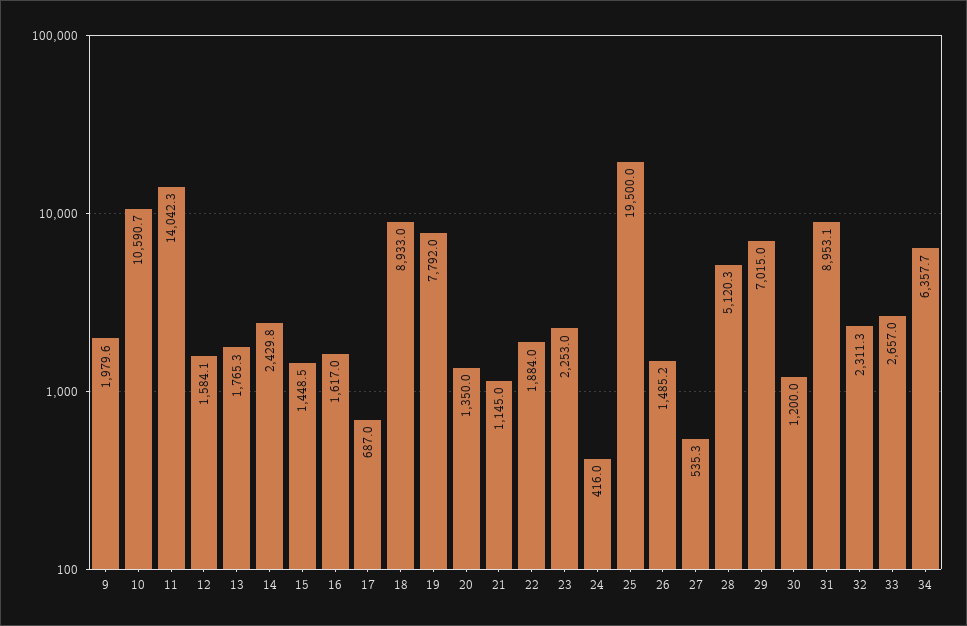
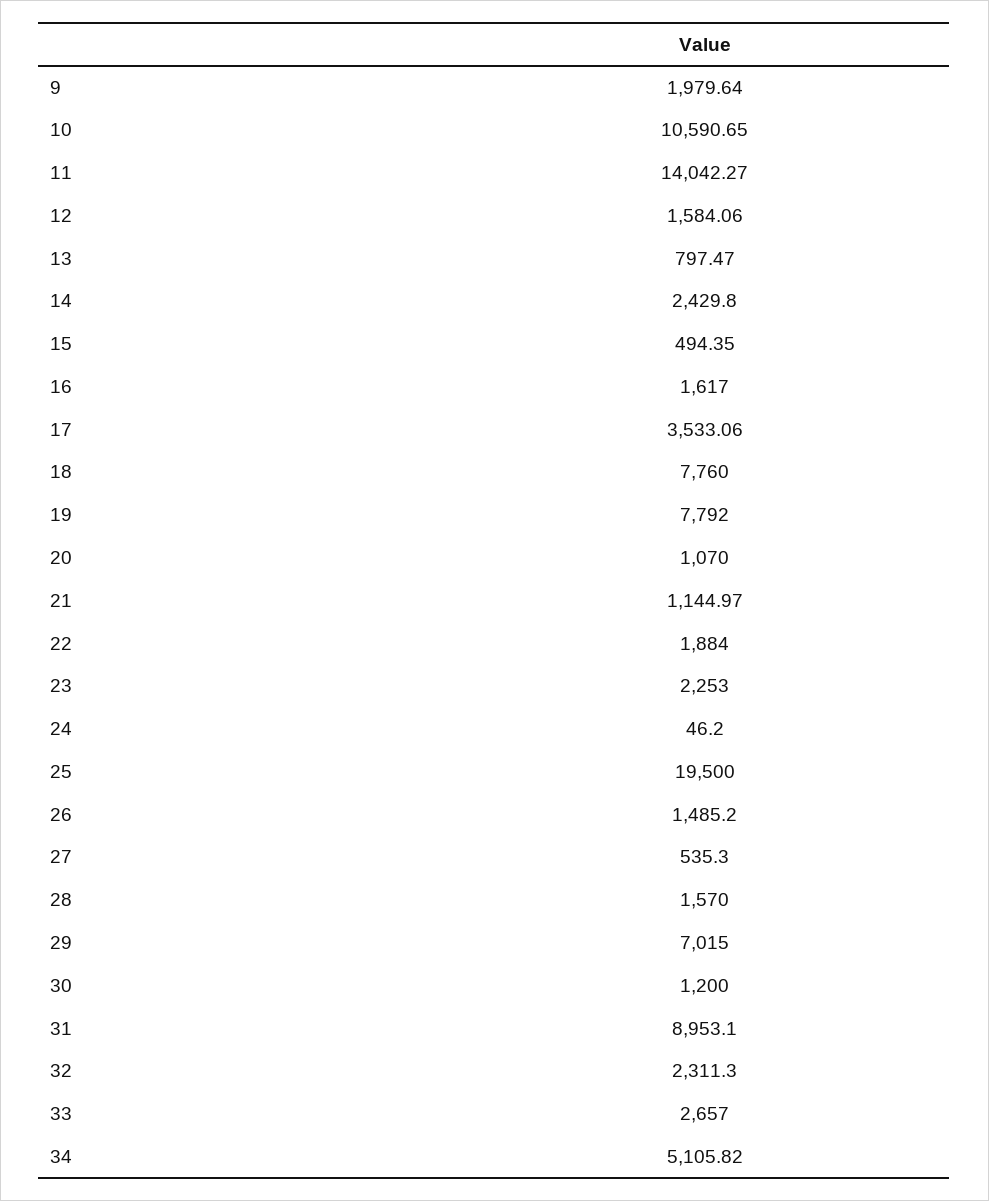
  {
    "9": 1979.64,
    "10": 10590.65,
    "11": 14042.27,
    "12": 1584.06,
-   "13": 1765.3,
+   "13": 797.47,
    "14": 2429.8,
-   "15": 1448.5,
+   "15": 494.35,
    "16": 1617,
-   "17": 687,
+   "17": 3533.06,
-   "18": 8933,
+   "18": 7760,
    "19": 7792,
-   "20": 1350,
+   "20": 1070,
    "21": 1144.97,
    "22": 1884,
    "23": 2253,
-   "24": 416,
+   "24": 46.2,
    "25": 19500,
    "26": 1485.2,
    "27": 535.3,
-   "28": 5120.3,
+   "28": 1570,
    "29": 7015,
    "30": 1200,
    "31": 8953.1,
    "32": 2311.3,
    "33": 2657,
-   "34": 6357.7
+   "34": 5105.82
  }

